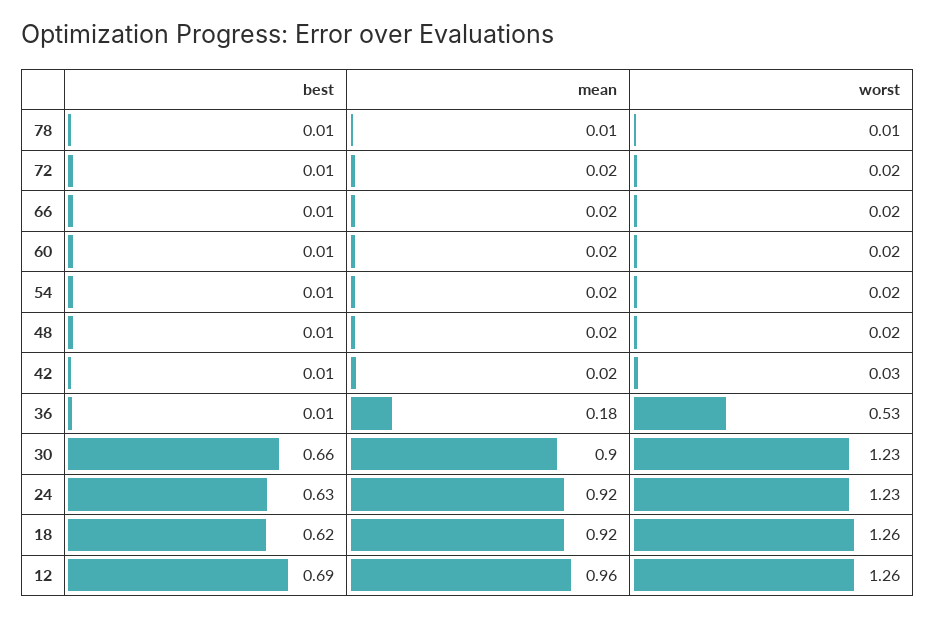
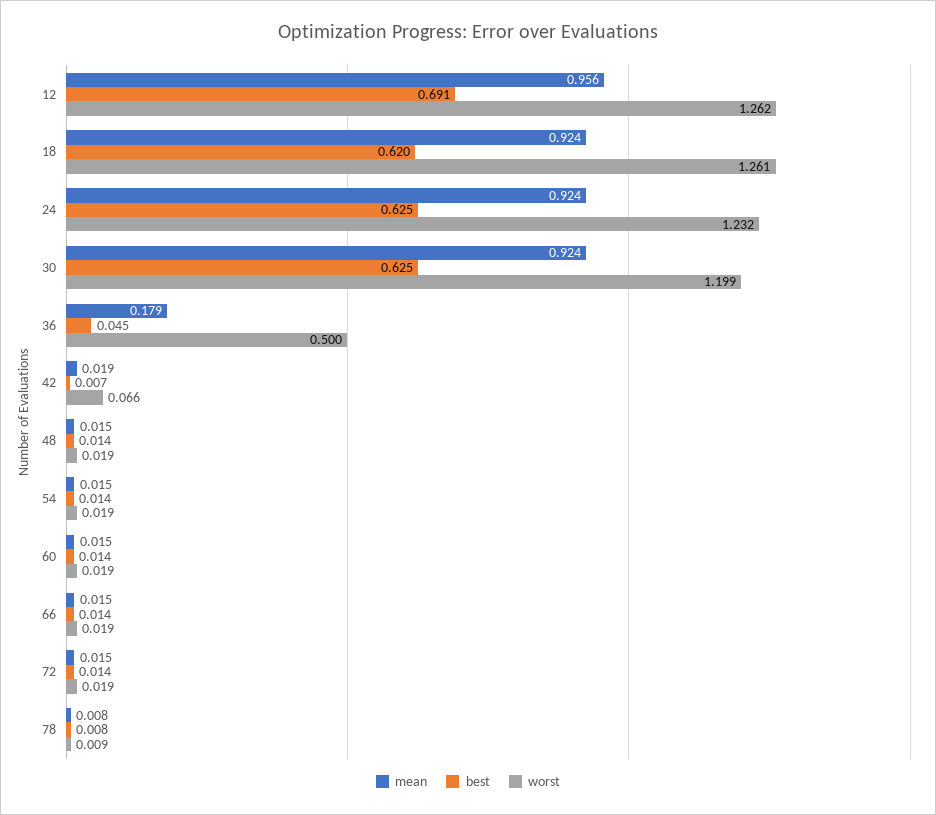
  {
    "best": {
      "78": 0.008,
      "72": 0.014,
      "66": 0.014,
      "60": 0.014,
      "54": 0.014,
      "48": 0.014,
      "42": 0.007,
-     "36": 0.01,
+     "36": 0.045,
-     "30": 0.66,
+     "30": 0.625,
      "24": 0.625,
      "18": 0.62,
      "12": 0.691
    },
    "mean": {
      "78": 0.008,
      "72": 0.015,
      "66": 0.015,
      "60": 0.015,
      "54": 0.015,
      "48": 0.015,
      "42": 0.019,
      "36": 0.179,
-     "30": 0.9,
+     "30": 0.924,
      "24": 0.924,
      "18": 0.924,
      "12": 0.956
    },
    "worst": {
      "78": 0.009,
      "72": 0.019,
      "66": 0.019,
      "60": 0.019,
      "54": 0.019,
      "48": 0.019,
-     "42": 0.03,
+     "42": 0.066,
-     "36": 0.53,
+     "36": 0.5,
-     "30": 1.23,
+     "30": 1.199,
      "24": 1.232,
      "18": 1.261,
      "12": 1.262
    }
  }

